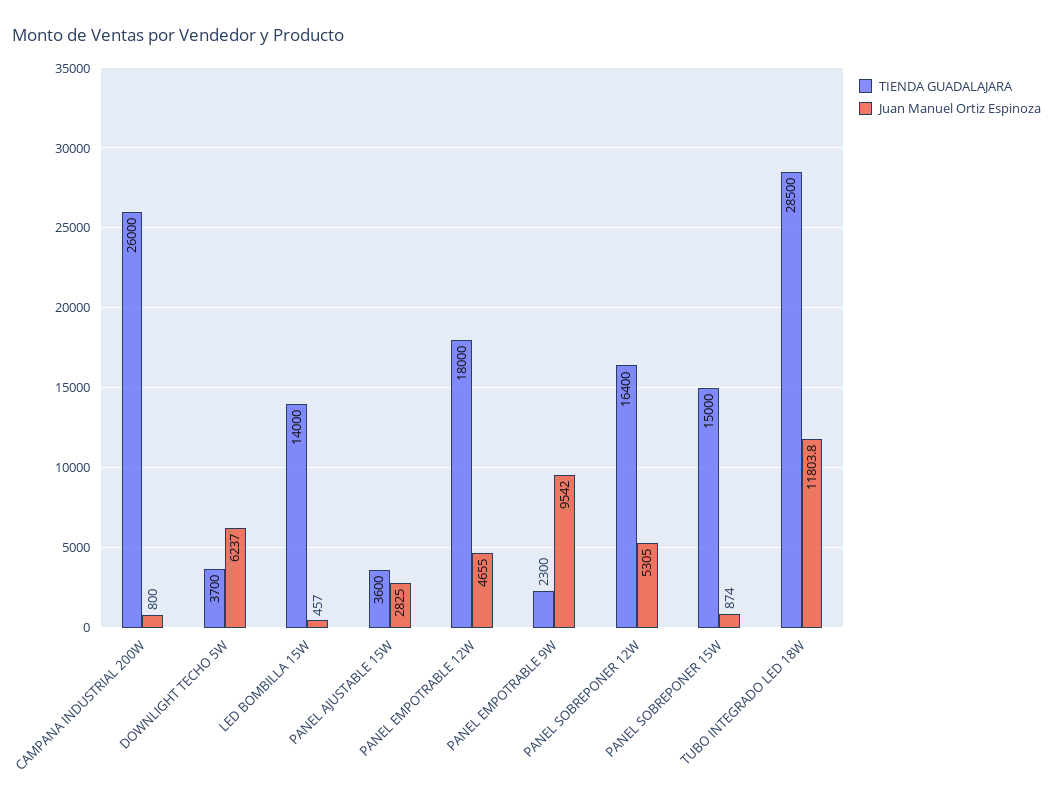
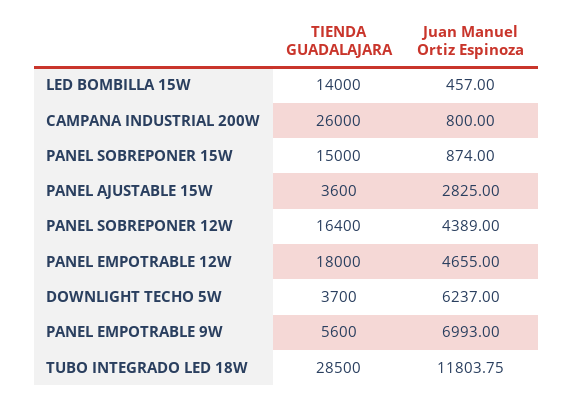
  {
    "TIENDA GUADALAJARA": {
      "CAMPANA INDUSTRIAL 200W": 26000,
      "DOWNLIGHT TECHO 5W": 3700,
      "LED BOMBILLA 15W": 14000,
      "PANEL AJUSTABLE 15W": 3600,
      "PANEL EMPOTRABLE 12W": 18000,
-     "PANEL EMPOTRABLE 9W": 2300,
+     "PANEL EMPOTRABLE 9W": 5600,
      "PANEL SOBREPONER 12W": 16400,
      "PANEL SOBREPONER 15W": 15000,
      "TUBO INTEGRADO LED 18W": 28500
    },
    "Juan Manuel Ortiz Espinoza": {
      "CAMPANA INDUSTRIAL 200W": 800,
      "DOWNLIGHT TECHO 5W": 6237,
      "LED BOMBILLA 15W": 457,
      "PANEL AJUSTABLE 15W": 2825,
      "PANEL EMPOTRABLE 12W": 4655,
-     "PANEL EMPOTRABLE 9W": 9542,
+     "PANEL EMPOTRABLE 9W": 6993,
-     "PANEL SOBREPONER 12W": 5305,
+     "PANEL SOBREPONER 12W": 4389,
      "PANEL SOBREPONER 15W": 874,
      "TUBO INTEGRADO LED 18W": 11803.75
    }
  }

